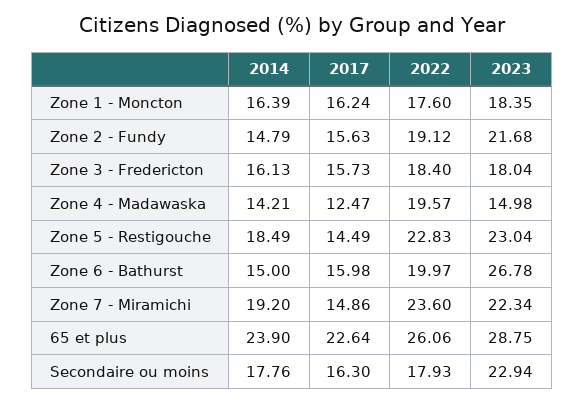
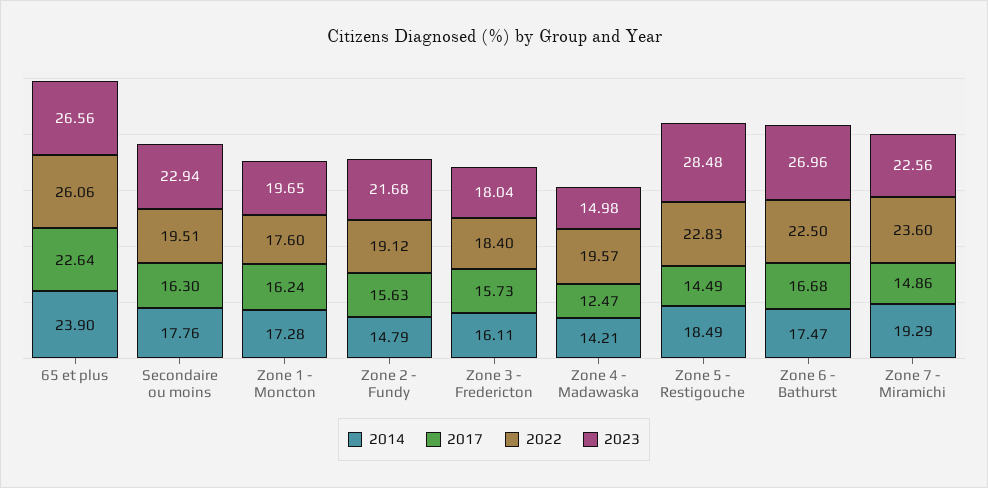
  {
    "2014": {
-     "Zone 1 - Moncton": 16.39,
+     "Zone 1 - Moncton": 17.28,
      "Zone 2 - Fundy": 14.79,
-     "Zone 3 - Fredericton": 16.13,
+     "Zone 3 - Fredericton": 16.11,
      "Zone 4 - Madawaska": 14.21,
      "Zone 5 - Restigouche": 18.49,
-     "Zone 6 - Bathurst": 15,
+     "Zone 6 - Bathurst": 17.47,
-     "Zone 7 - Miramichi": 19.2,
+     "Zone 7 - Miramichi": 19.29,
      "65 et plus": 23.9,
      "Secondaire ou moins": 17.76
    },
    "2017": {
      "Zone 1 - Moncton": 16.24,
      "Zone 2 - Fundy": 15.63,
      "Zone 3 - Fredericton": 15.73,
      "Zone 4 - Madawaska": 12.47,
      "Zone 5 - Restigouche": 14.49,
-     "Zone 6 - Bathurst": 15.98,
+     "Zone 6 - Bathurst": 16.68,
      "Zone 7 - Miramichi": 14.86,
      "65 et plus": 22.64,
      "Secondaire ou moins": 16.3
    },
    "2022": {
      "Zone 1 - Moncton": 17.6,
      "Zone 2 - Fundy": 19.12,
      "Zone 3 - Fredericton": 18.4,
      "Zone 4 - Madawaska": 19.57,
      "Zone 5 - Restigouche": 22.83,
-     "Zone 6 - Bathurst": 19.97,
+     "Zone 6 - Bathurst": 22.5,
      "Zone 7 - Miramichi": 23.6,
      "65 et plus": 26.06,
-     "Secondaire ou moins": 17.93
+     "Secondaire ou moins": 19.51
    },
    "2023": {
-     "Zone 1 - Moncton": 18.35,
+     "Zone 1 - Moncton": 19.65,
      "Zone 2 - Fundy": 21.68,
      "Zone 3 - Fredericton": 18.04,
      "Zone 4 - Madawaska": 14.98,
-     "Zone 5 - Restigouche": 23.04,
+     "Zone 5 - Restigouche": 28.48,
-     "Zone 6 - Bathurst": 26.78,
+     "Zone 6 - Bathurst": 26.96,
-     "Zone 7 - Miramichi": 22.34,
+     "Zone 7 - Miramichi": 22.56,
-     "65 et plus": 28.75,
+     "65 et plus": 26.56,
      "Secondaire ou moins": 22.94
    }
  }

